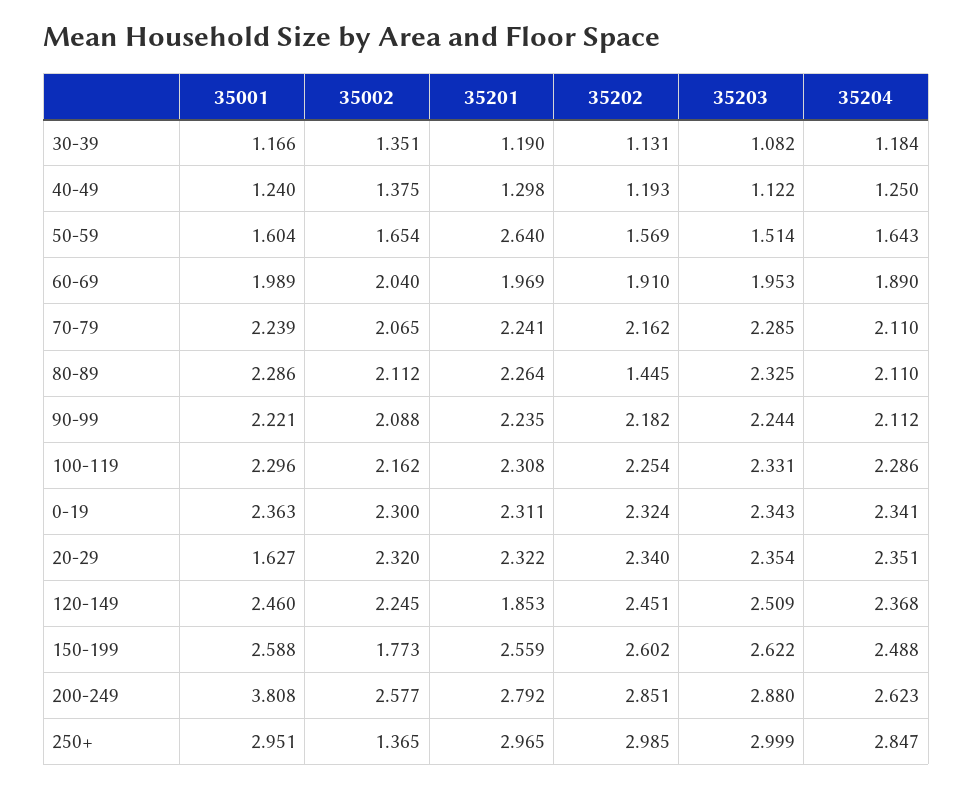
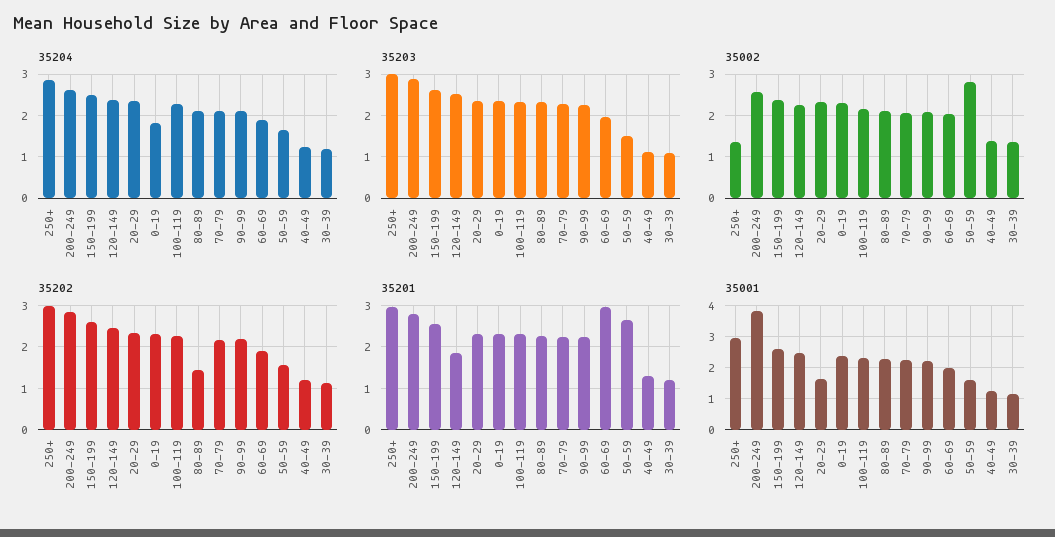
  {
    "35001": {
      "30-39": 1.166,
      "40-49": 1.24,
      "50-59": 1.604,
      "60-69": 1.989,
      "70-79": 2.239,
      "80-89": 2.286,
      "90-99": 2.221,
      "100-119": 2.296,
      "0-19": 2.363,
      "20-29": 1.627,
      "120-149": 2.46,
      "150-199": 2.588,
      "200-249": 3.808,
      "250+": 2.951
    },
    "35002": {
      "30-39": 1.351,
      "40-49": 1.375,
-     "50-59": 1.654,
+     "50-59": 2.8,
      "60-69": 2.04,
      "70-79": 2.065,
      "80-89": 2.112,
      "90-99": 2.088,
      "100-119": 2.162,
      "0-19": 2.3,
      "20-29": 2.32,
      "120-149": 2.245,
-     "150-199": 1.773,
+     "150-199": 2.4,
      "200-249": 2.577,
      "250+": 1.365
    },
    "35201": {
      "30-39": 1.19,
      "40-49": 1.298,
      "50-59": 2.64,
-     "60-69": 1.969,
+     "60-69": 3,
      "70-79": 2.241,
      "80-89": 2.264,
      "90-99": 2.235,
      "100-119": 2.308,
      "0-19": 2.311,
      "20-29": 2.322,
      "120-149": 1.853,
      "150-199": 2.559,
      "200-249": 2.792,
      "250+": 2.965
    },
    "35202": {
      "30-39": 1.131,
      "40-49": 1.193,
      "50-59": 1.569,
      "60-69": 1.91,
      "70-79": 2.162,
      "80-89": 1.445,
      "90-99": 2.182,
      "100-119": 2.254,
      "0-19": 2.324,
      "20-29": 2.34,
      "120-149": 2.451,
      "150-199": 2.602,
      "200-249": 2.851,
      "250+": 2.985
    },
    "35203": {
      "30-39": 1.082,
      "40-49": 1.122,
      "50-59": 1.514,
      "60-69": 1.953,
      "70-79": 2.285,
      "80-89": 2.325,
      "90-99": 2.244,
      "100-119": 2.331,
      "0-19": 2.343,
      "20-29": 2.354,
      "120-149": 2.509,
      "150-199": 2.622,
      "200-249": 2.88,
      "250+": 2.999
    },
    "35204": {
      "30-39": 1.184,
      "40-49": 1.25,
      "50-59": 1.643,
      "60-69": 1.89,
      "70-79": 2.11,
      "80-89": 2.11,
      "90-99": 2.112,
      "100-119": 2.286,
-     "0-19": 2.341,
+     "0-19": 1.8,
      "20-29": 2.351,
      "120-149": 2.368,
      "150-199": 2.488,
      "200-249": 2.623,
      "250+": 2.847
    }
  }

